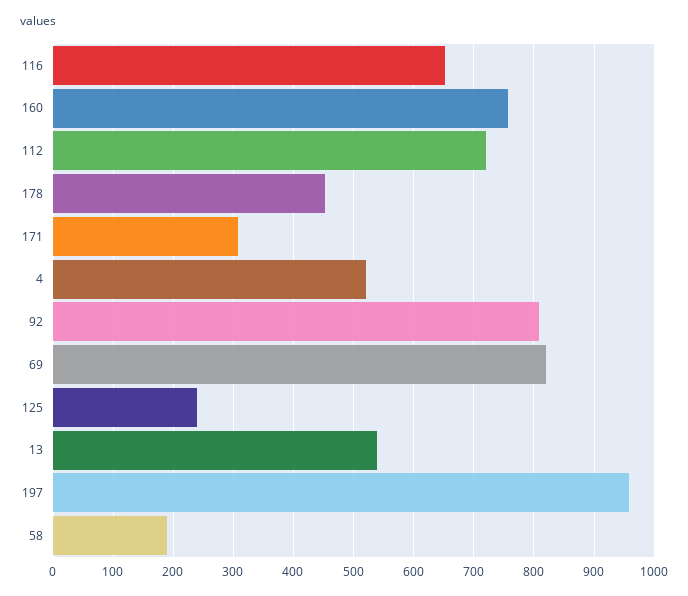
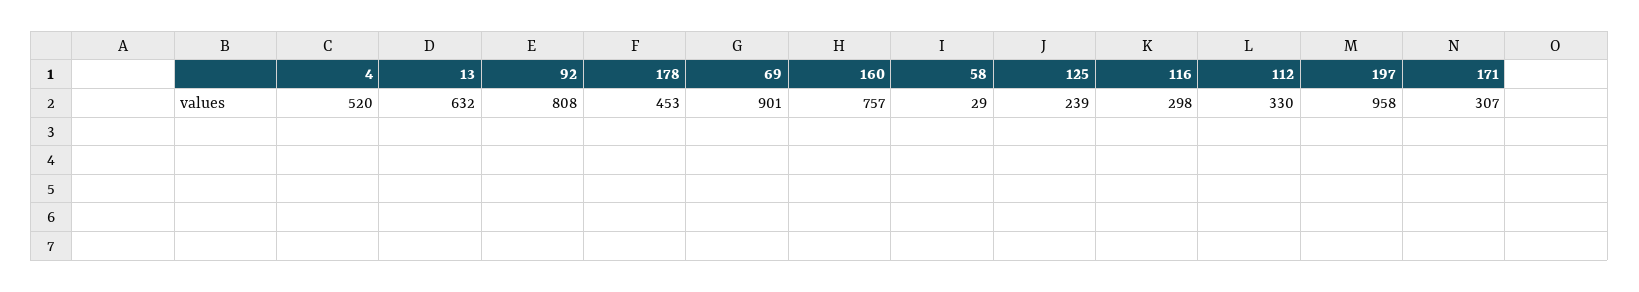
  {
-   "116": 650,
+   "116": 298,
    "160": 757,
-   "112": 720,
+   "112": 330,
    "178": 453,
    "171": 307,
    "4": 520,
    "92": 808,
-   "69": 820,
+   "69": 901,
    "125": 239,
-   "13": 540,
+   "13": 632,
    "197": 958,
-   "58": 190
+   "58": 29
  }

